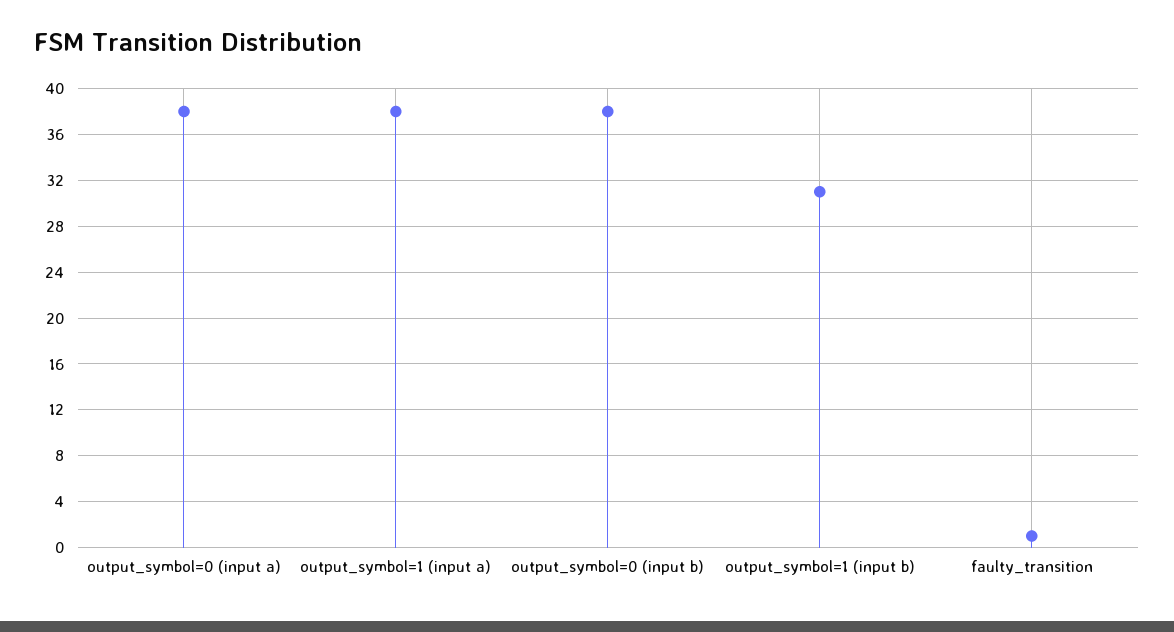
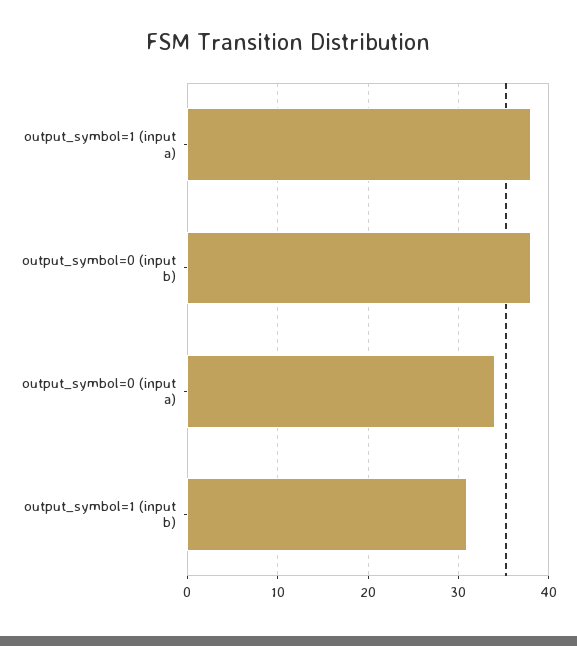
  {
-   "output_symbol=0 (input a)": 38,
+   "output_symbol=0 (input a)": 34,
    "output_symbol=1 (input a)": 38,
    "output_symbol=0 (input b)": 38,
-   "output_symbol=1 (input b)": 31,
+   "output_symbol=1 (input b)": 31
-   "faulty_transition": 1
  }

